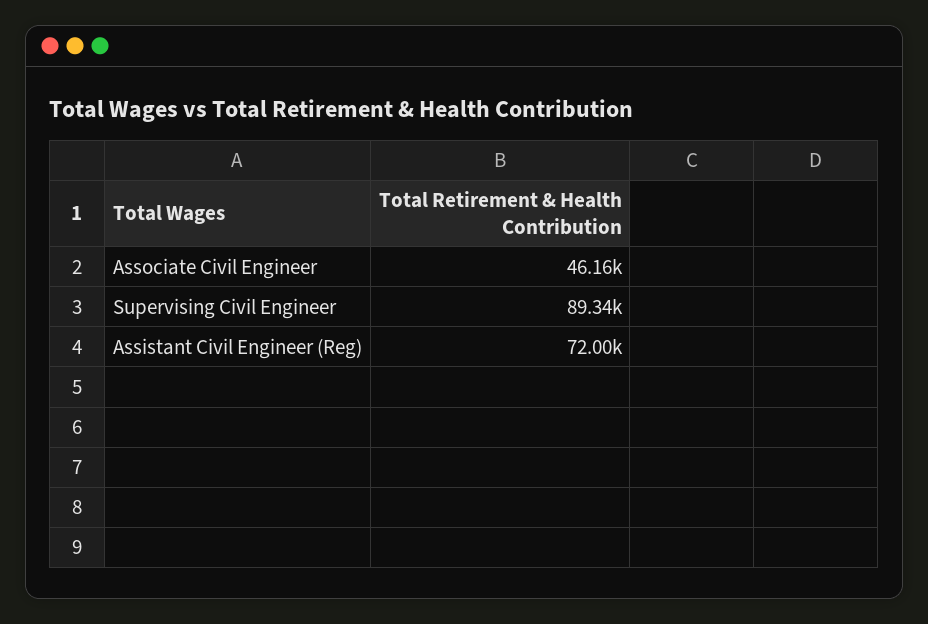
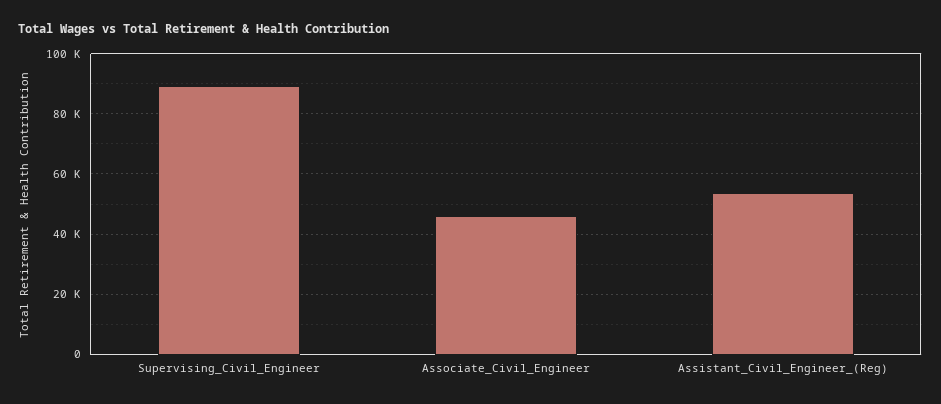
  {
    "Associate Civil Engineer": 46160,
    "Supervising Civil Engineer": 89340,
-   "Assistant Civil Engineer (Reg)": 72000
+   "Assistant Civil Engineer (Reg)": 54000
  }

